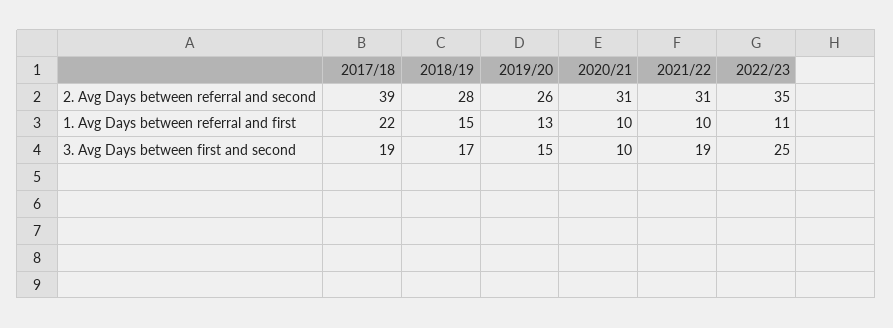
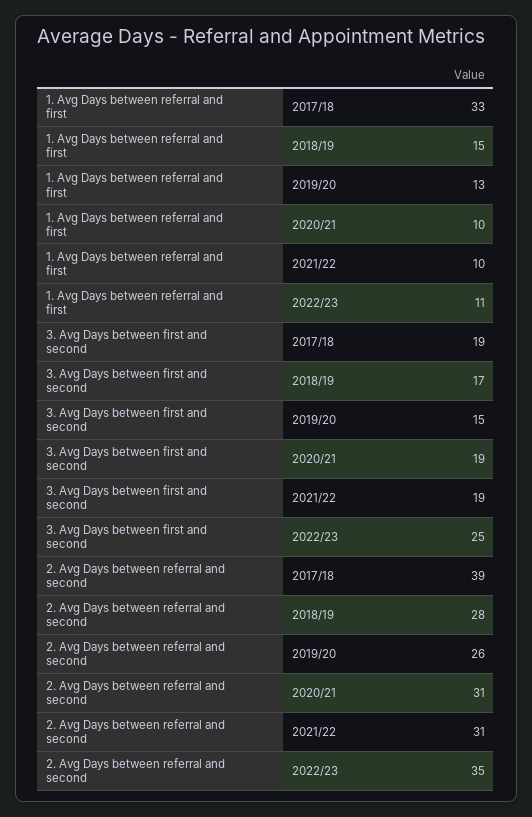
  {
    "2017/18": {
      "2. Avg Days between referral and second": 39,
-     "1. Avg Days between referral and first": 22,
+     "1. Avg Days between referral and first": 33,
      "3. Avg Days between first and second": 19
    },
    "2018/19": {
      "2. Avg Days between referral and second": 28,
      "1. Avg Days between referral and first": 15,
      "3. Avg Days between first and second": 17
    },
    "2019/20": {
      "2. Avg Days between referral and second": 26,
      "1. Avg Days between referral and first": 13,
      "3. Avg Days between first and second": 15
    },
    "2020/21": {
      "2. Avg Days between referral and second": 31,
      "1. Avg Days between referral and first": 10,
-     "3. Avg Days between first and second": 10
+     "3. Avg Days between first and second": 19
    },
    "2021/22": {
      "2. Avg Days between referral and second": 31,
      "1. Avg Days between referral and first": 10,
      "3. Avg Days between first and second": 19
    },
    "2022/23": {
      "2. Avg Days between referral and second": 35,
      "1. Avg Days between referral and first": 11,
      "3. Avg Days between first and second": 25
    }
  }

